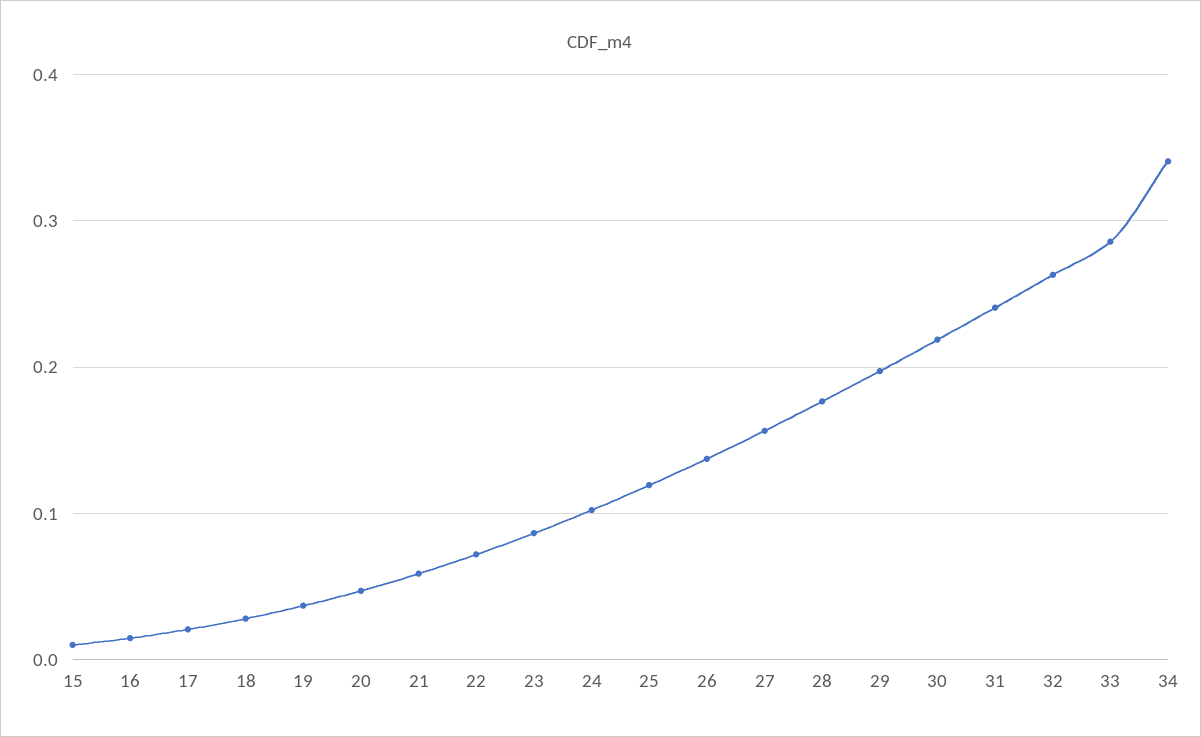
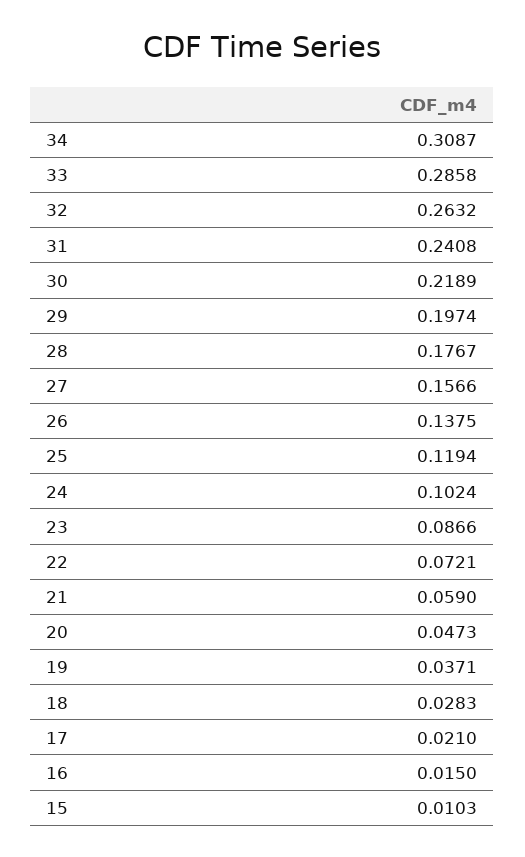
  {
    "15": 0.0103,
    "16": 0.015,
    "17": 0.021,
    "18": 0.0283,
    "19": 0.0371,
    "20": 0.0473,
    "21": 0.059,
    "22": 0.0721,
    "23": 0.0866,
    "24": 0.1024,
    "25": 0.1194,
    "26": 0.1375,
    "27": 0.1566,
    "28": 0.1767,
    "29": 0.1974,
    "30": 0.2189,
    "31": 0.2408,
    "32": 0.2632,
    "33": 0.2858,
-   "34": 0.34
+   "34": 0.3087
  }

